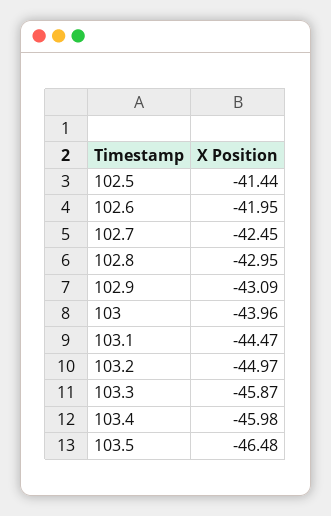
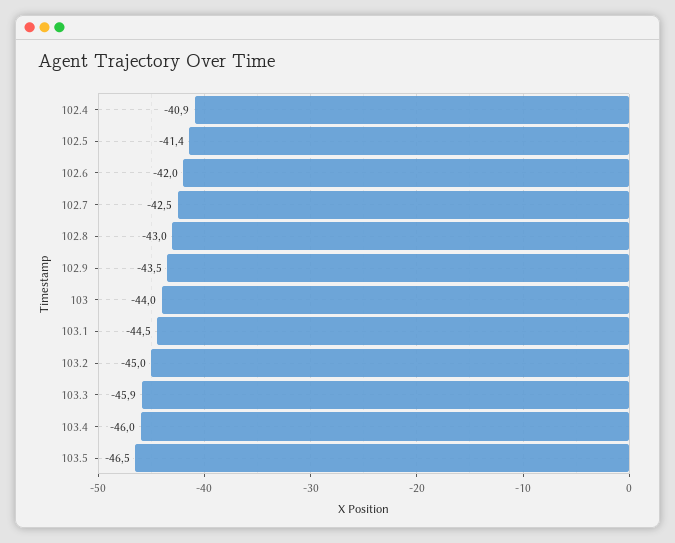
  {
    "102.5": -41.44,
    "102.6": -41.95,
    "102.7": -42.45,
    "102.8": -42.95,
-   "102.9": -43.09,
+   "102.9": -43.5,
    "103": -43.96,
    "103.1": -44.47,
    "103.2": -44.97,
    "103.3": -45.87,
    "103.4": -45.98,
-   "103.5": -46.48
+   "103.5": -46.48,
+   "102.4": -40.9
  }

